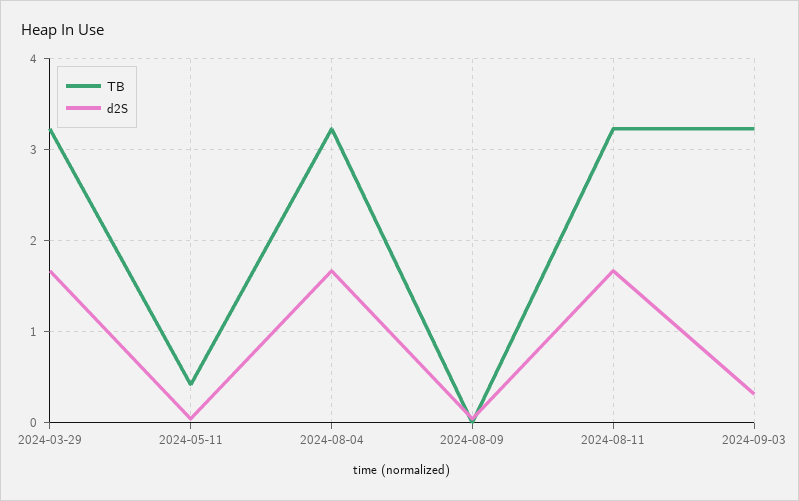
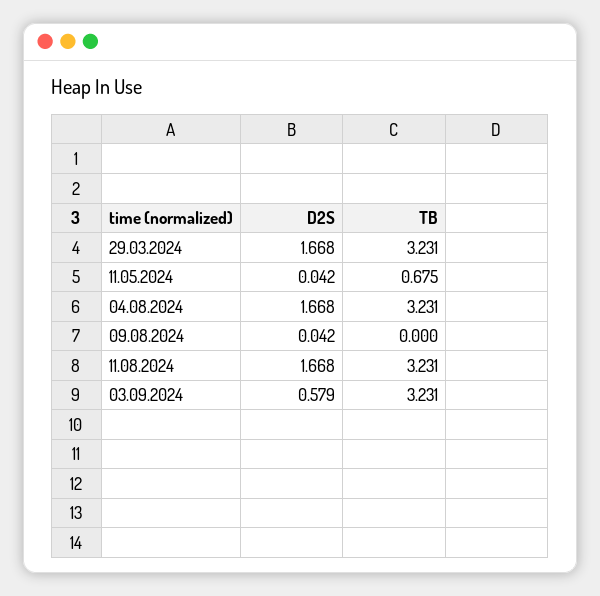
  {
    "TB": {
      "2024-03-29": 3.231,
-     "2024-05-11": 0.4,
+     "2024-05-11": 0.675,
      "2024-08-04": 3.231,
      "2024-08-09": 0,
      "2024-08-11": 3.231,
      "2024-09-03": 3.231
    },
    "d2S": {
      "2024-03-29": 1.668,
      "2024-05-11": 0.042,
      "2024-08-04": 1.668,
      "2024-08-09": 0.042,
      "2024-08-11": 1.668,
-     "2024-09-03": 0.3
+     "2024-09-03": 0.579
    }
  }

